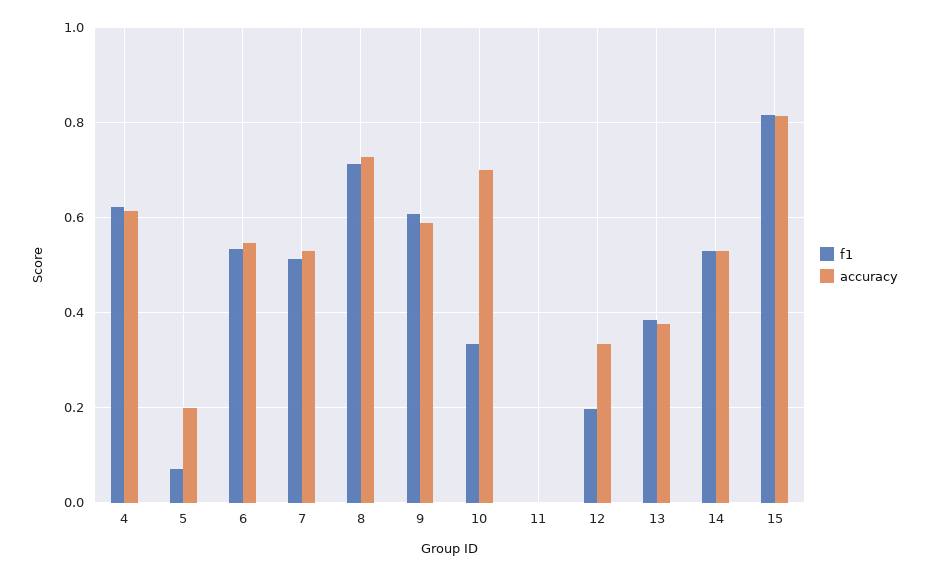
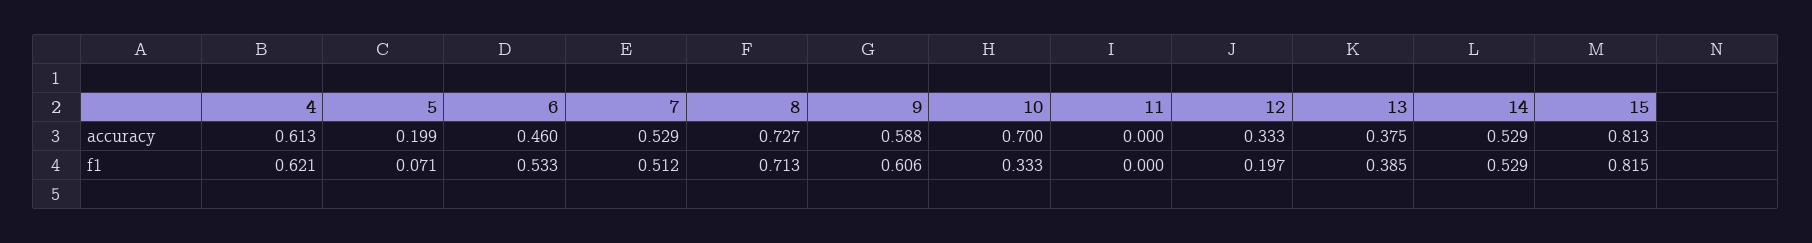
  {
    "f1": {
      "4": 0.621,
      "5": 0.071,
      "6": 0.533,
      "7": 0.512,
      "8": 0.713,
      "9": 0.606,
      "10": 0.333,
      "11": 0,
      "12": 0.197,
      "13": 0.385,
      "14": 0.529,
      "15": 0.815
    },
    "accuracy": {
      "4": 0.613,
      "5": 0.199,
-     "6": 0.54,
+     "6": 0.46,
      "7": 0.529,
      "8": 0.727,
      "9": 0.588,
      "10": 0.7,
      "11": 0,
      "12": 0.333,
      "13": 0.375,
      "14": 0.529,
      "15": 0.813
    }
  }

